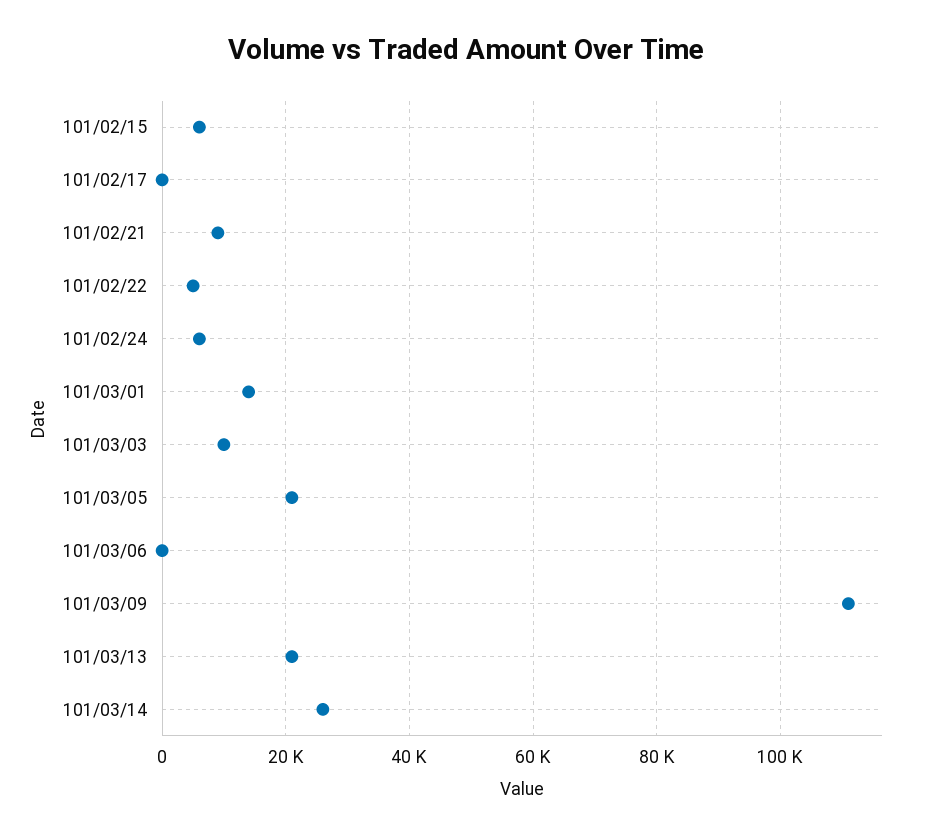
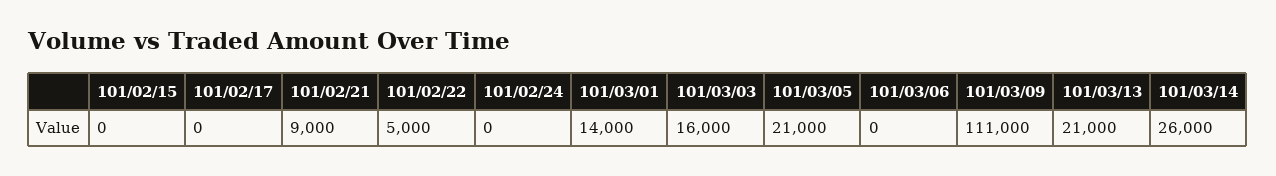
  {
-   "101/02/15": 6000,
+   "101/02/15": 0,
    "101/02/17": 0,
    "101/02/21": 9000,
    "101/02/22": 5000,
-   "101/02/24": 6000,
+   "101/02/24": 0,
    "101/03/01": 14000,
-   "101/03/03": 10000,
+   "101/03/03": 16000,
    "101/03/05": 21000,
    "101/03/06": 0,
    "101/03/09": 111000,
    "101/03/13": 21000,
    "101/03/14": 26000
  }

